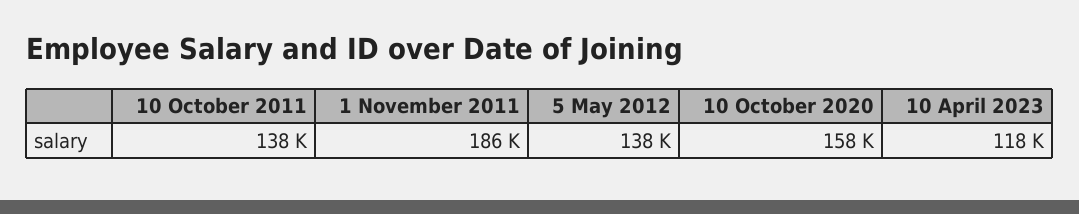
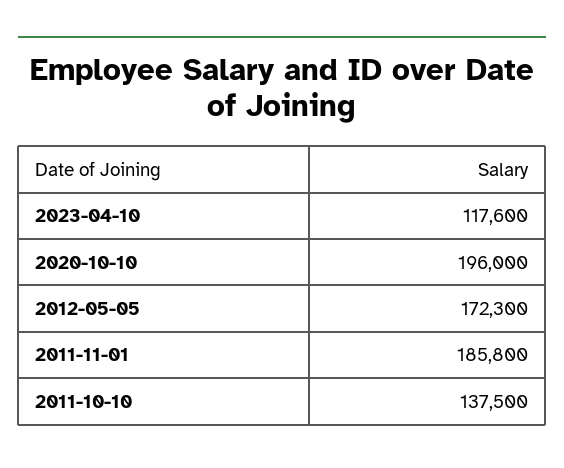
  {
    "10 October 2011": 137500,
    "1 November 2011": 185800,
-   "5 May 2012": 138000,
+   "5 May 2012": 172300,
-   "10 October 2020": 158000,
+   "10 October 2020": 196000,
    "10 April 2023": 117600
  }

